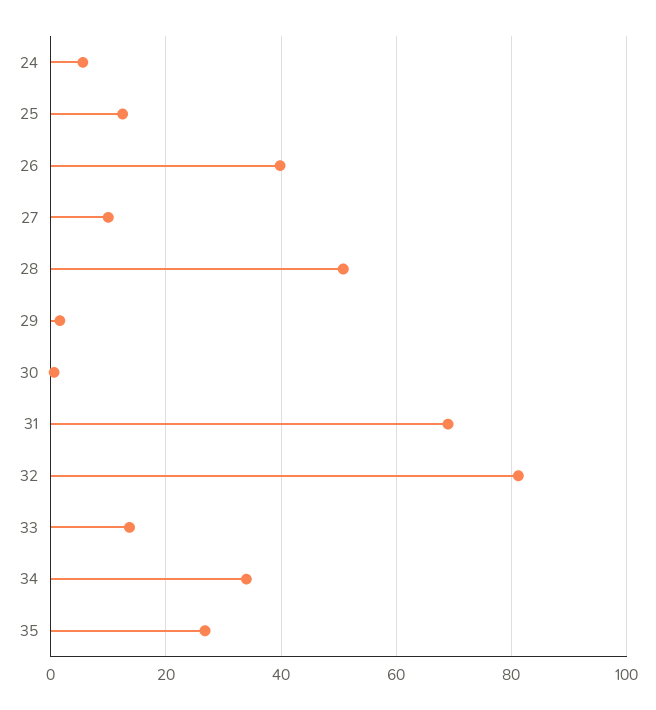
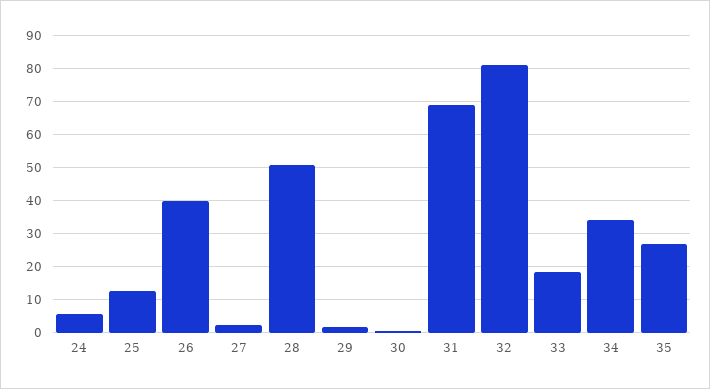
  {
    "24": 6,
    "25": 12,
    "26": 40,
-   "27": 10,
+   "27": 2,
    "28": 50,
    "29": 2,
    "30": 0,
    "31": 70,
    "32": 82,
-   "33": 14,
+   "33": 18,
    "34": 34,
    "35": 26
  }

